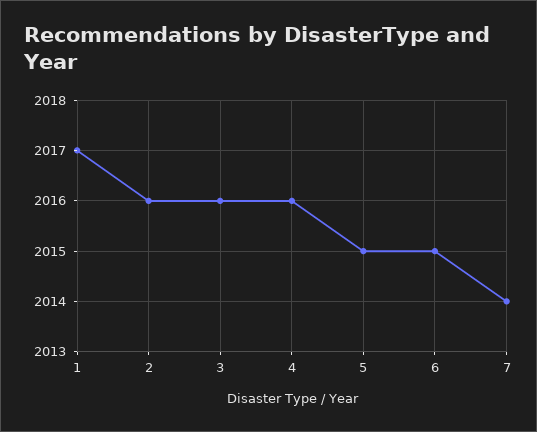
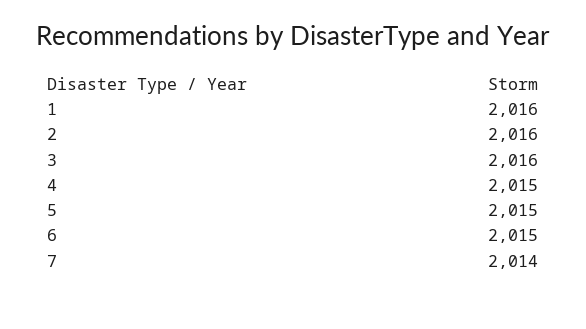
  {
-   "1": 2017,
+   "1": 2016,
    "2": 2016,
    "3": 2016,
-   "4": 2016,
+   "4": 2015,
    "5": 2015,
    "6": 2015,
    "7": 2014
  }

